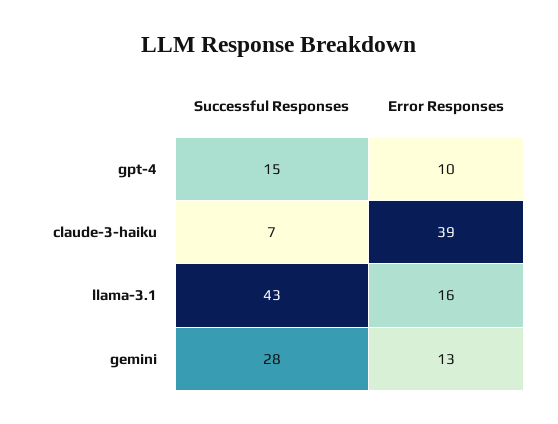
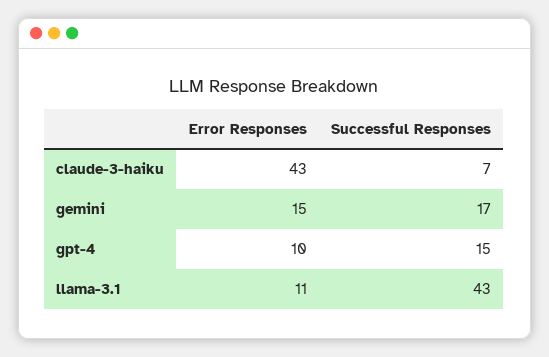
  {
    "Successful Responses": {
      "gpt-4": 15,
      "claude-3-haiku": 7,
      "llama-3.1": 43,
-     "gemini": 28
+     "gemini": 17
    },
    "Error Responses": {
      "gpt-4": 10,
-     "claude-3-haiku": 39,
+     "claude-3-haiku": 43,
-     "llama-3.1": 16,
+     "llama-3.1": 11,
-     "gemini": 13
+     "gemini": 15
    }
  }

